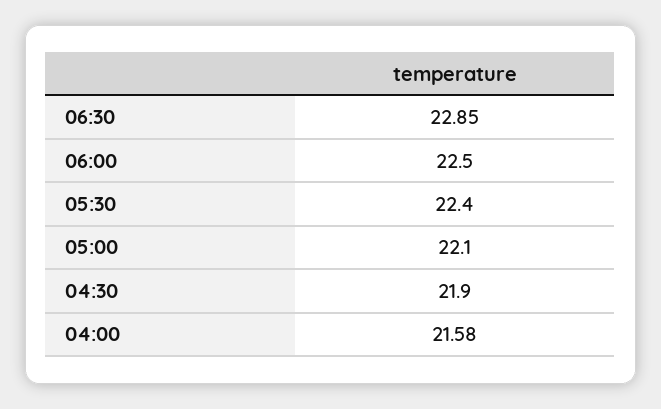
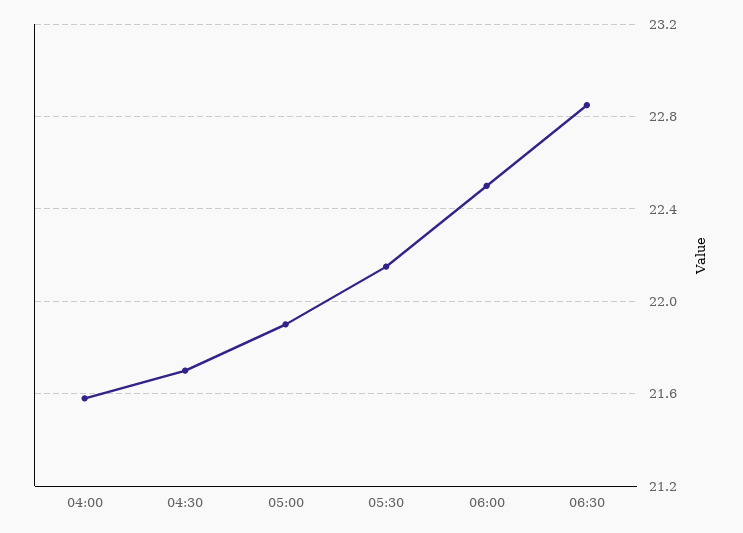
  {
    "06:30": 22.85,
    "06:00": 22.5,
-   "05:30": 22.4,
+   "05:30": 22.15,
-   "05:00": 22.1,
+   "05:00": 21.9,
-   "04:30": 21.9,
+   "04:30": 21.7,
    "04:00": 21.58
  }

